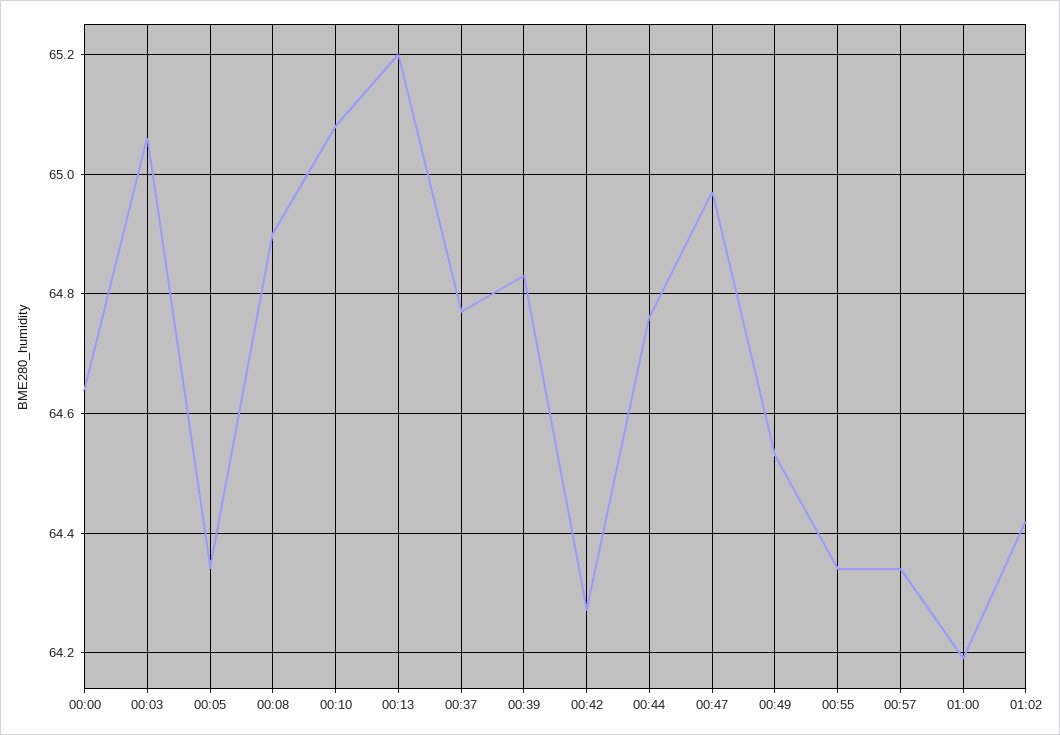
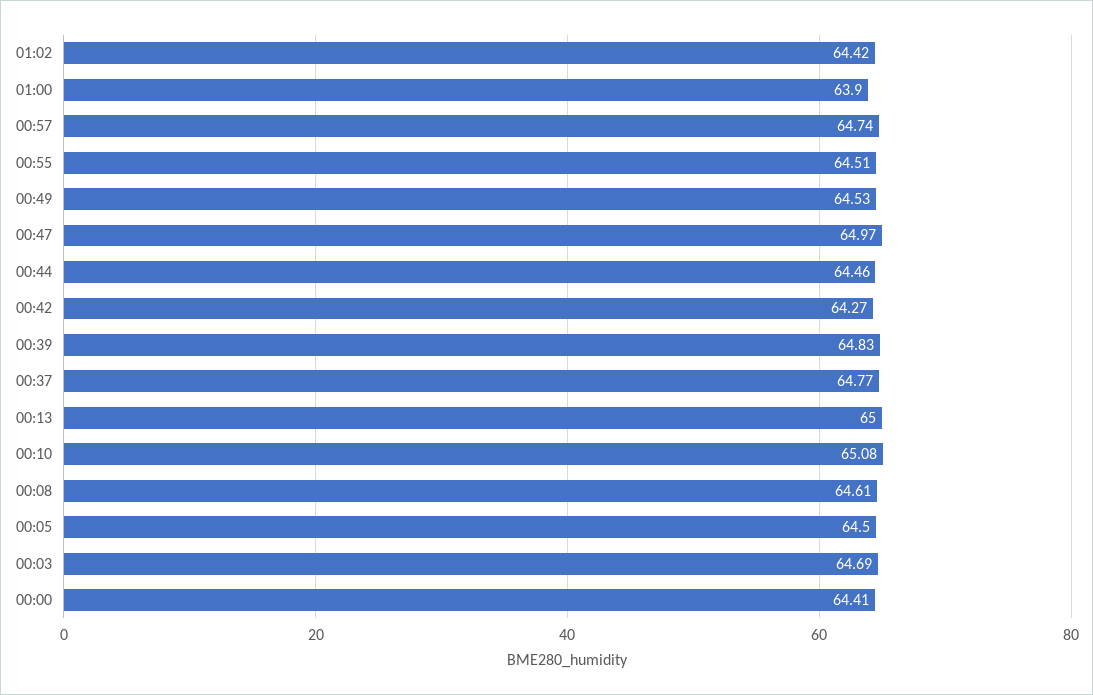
  {
-   "00:00": 64.65,
+   "00:00": 64.41,
-   "00:03": 65.05,
+   "00:03": 64.69,
-   "00:05": 64.35,
+   "00:05": 64.5,
-   "00:08": 64.9,
+   "00:08": 64.61,
    "00:10": 65.08,
-   "00:13": 65.2,
+   "00:13": 65,
    "00:37": 64.77,
    "00:39": 64.83,
    "00:42": 64.27,
-   "00:44": 64.75,
+   "00:44": 64.46,
    "00:47": 64.97,
    "00:49": 64.53,
-   "00:55": 64.35,
+   "00:55": 64.51,
-   "00:57": 64.35,
+   "00:57": 64.74,
-   "01:00": 64.2,
+   "01:00": 63.9,
    "01:02": 64.42
  }

